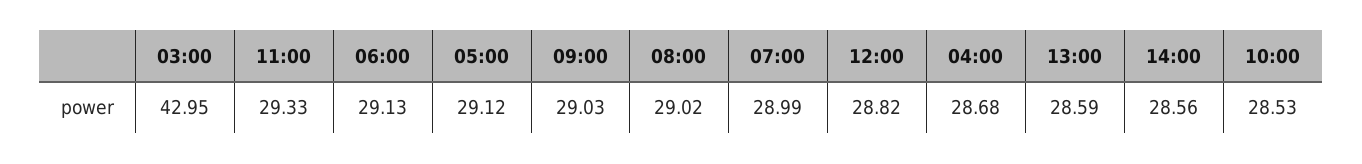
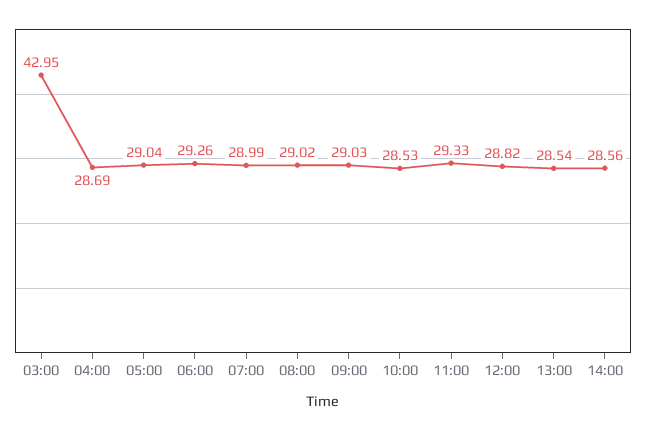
  {
    "03:00": 42.95,
    "11:00": 29.33,
-   "06:00": 29.13,
+   "06:00": 29.26,
-   "05:00": 29.12,
+   "05:00": 29.04,
    "09:00": 29.03,
    "08:00": 29.02,
    "07:00": 28.99,
    "12:00": 28.82,
-   "04:00": 28.68,
+   "04:00": 28.69,
-   "13:00": 28.59,
+   "13:00": 28.54,
    "14:00": 28.56,
    "10:00": 28.53
  }

